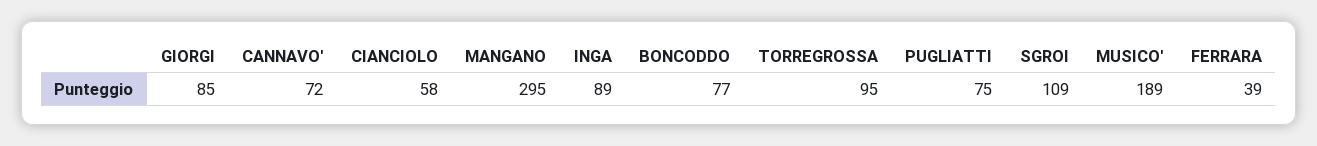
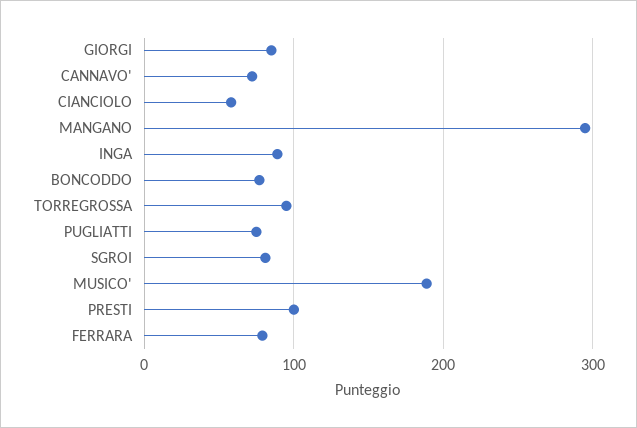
  {
    "GIORGI": 85,
    "CANNAVO'": 72,
    "CIANCIOLO": 58,
    "MANGANO": 295,
    "INGA": 89,
    "BONCODDO": 77,
    "TORREGROSSA": 95,
    "PUGLIATTI": 75,
-   "SGROI": 109,
+   "SGROI": 80,
    "MUSICO'": 189,
-   "FERRARA": 39
+   "FERRARA": 80,
+   "PRESTI": 100
  }

